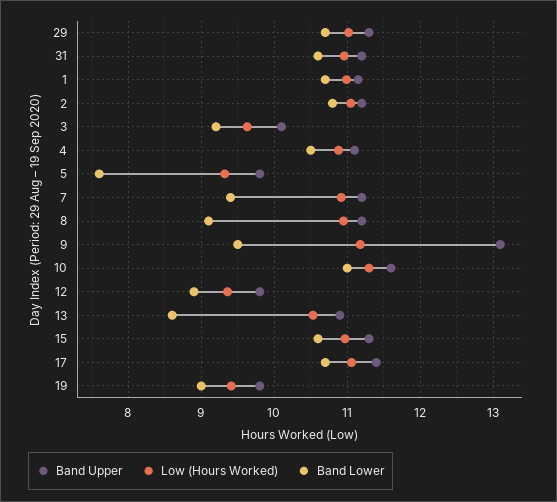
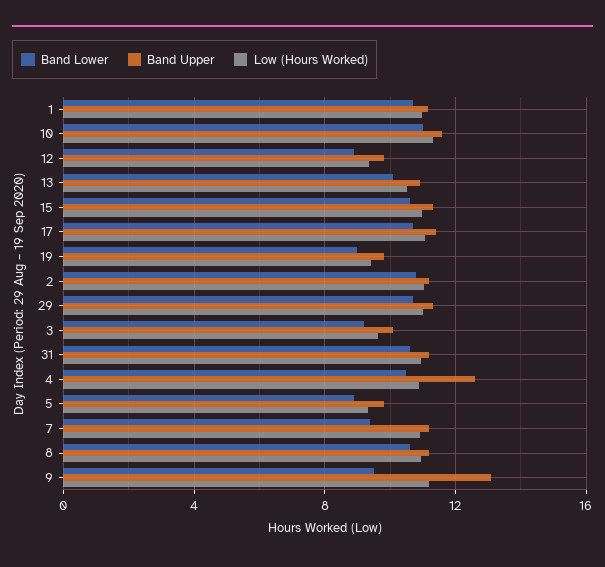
  {
    "Band Upper": {
      "29": 11.3,
      "31": 11.2,
      "1": 11.2,
      "2": 11.2,
      "3": 10.1,
-     "4": 11.1,
+     "4": 12.5,
      "5": 9.8,
      "7": 11.2,
      "8": 11.2,
      "9": 13.1,
      "10": 11.6,
      "12": 9.8,
      "13": 10.9,
      "15": 11.3,
      "17": 11.4,
      "19": 9.8
    },
    "Low (Hours Worked)": {
      "29": 11,
      "31": 11,
      "1": 11,
      "2": 11.1,
      "3": 9.6,
      "4": 10.9,
      "5": 9.3,
      "7": 10.9,
      "8": 11,
      "9": 11.2,
      "10": 11.3,
      "12": 9.4,
      "13": 10.5,
      "15": 11,
      "17": 11.1,
      "19": 9.4
    },
    "Band Lower": {
      "29": 10.7,
      "31": 10.6,
      "1": 10.7,
      "2": 10.8,
      "3": 9.2,
      "4": 10.5,
-     "5": 7.6,
+     "5": 9,
      "7": 9.4,
-     "8": 9.1,
+     "8": 10.5,
      "9": 9.5,
      "10": 11,
      "12": 8.9,
-     "13": 8.6,
+     "13": 10,
      "15": 10.6,
      "17": 10.7,
      "19": 9
    }
  }

